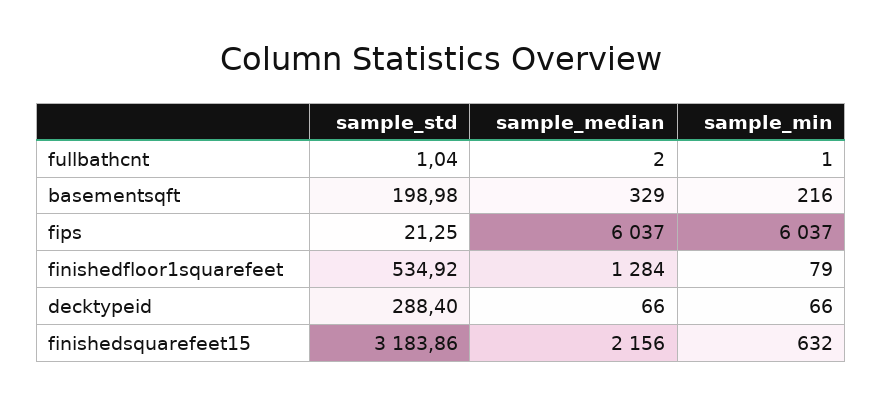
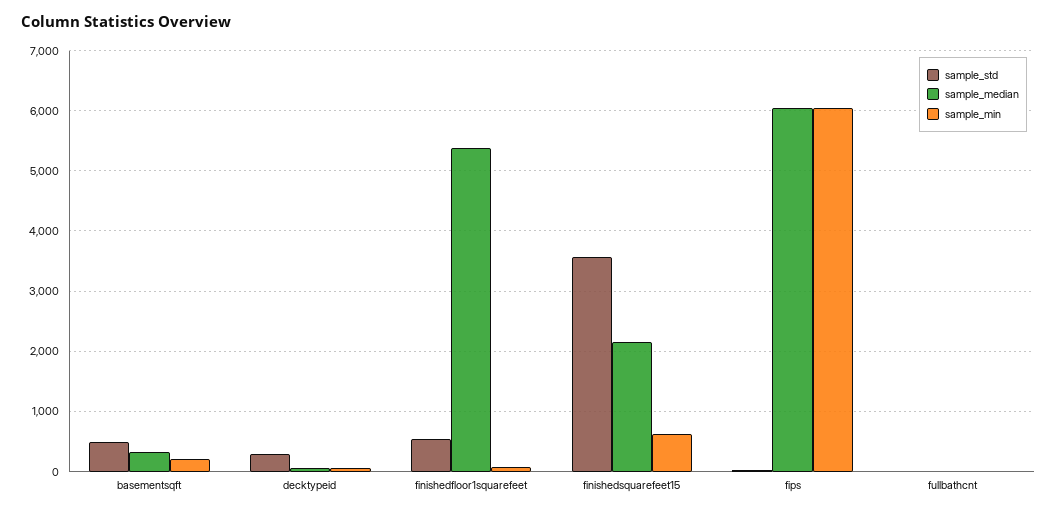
  {
    "sample_std": {
      "fullbathcnt": 1.04,
-     "basementsqft": 198.98,
+     "basementsqft": 500,
      "fips": 21.25,
      "finishedfloor1squarefeet": 534.92,
      "decktypeid": 288.4,
-     "finishedsquarefeet15": 3183.86
+     "finishedsquarefeet15": 3600
    },
    "sample_median": {
      "fullbathcnt": 2,
      "basementsqft": 329,
      "fips": 6037,
-     "finishedfloor1squarefeet": 1284,
+     "finishedfloor1squarefeet": 5400,
      "decktypeid": 66,
      "finishedsquarefeet15": 2156
    },
    "sample_min": {
      "fullbathcnt": 1,
      "basementsqft": 216,
      "fips": 6037,
      "finishedfloor1squarefeet": 79,
      "decktypeid": 66,
      "finishedsquarefeet15": 632
    }
  }

